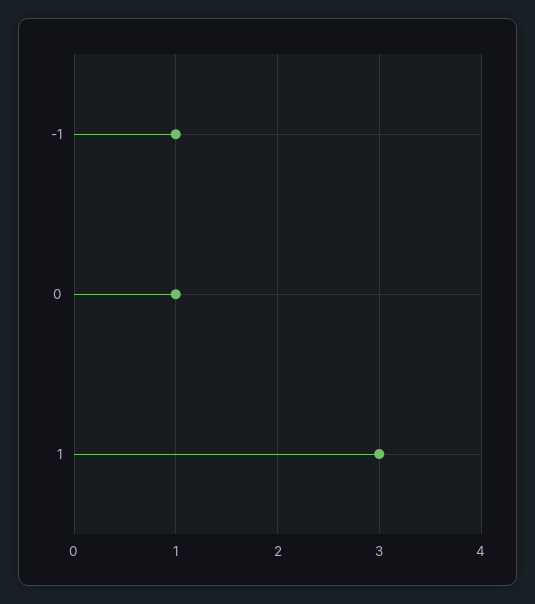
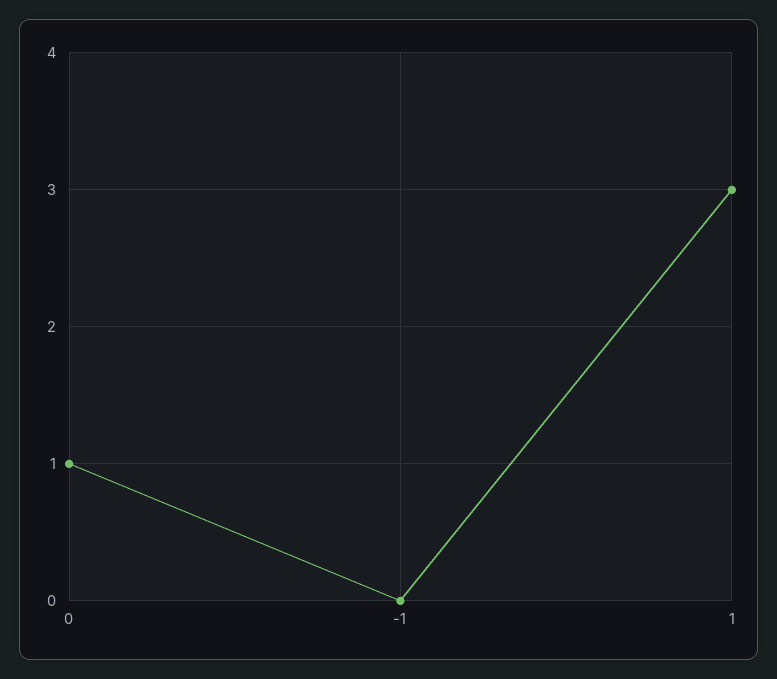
  {
-   "-1": 1,
+   "-1": 0,
    "0": 1,
    "1": 3
  }

